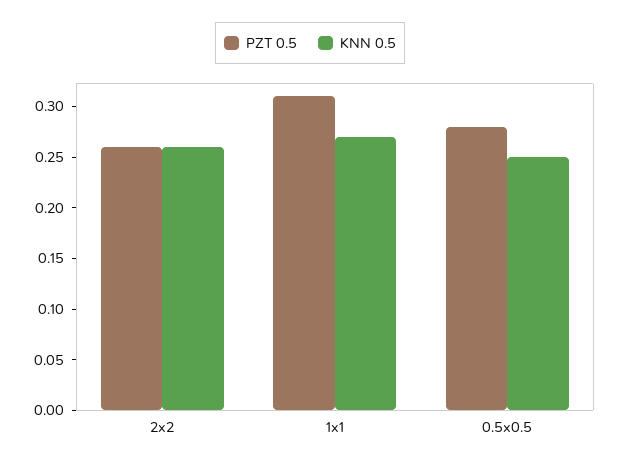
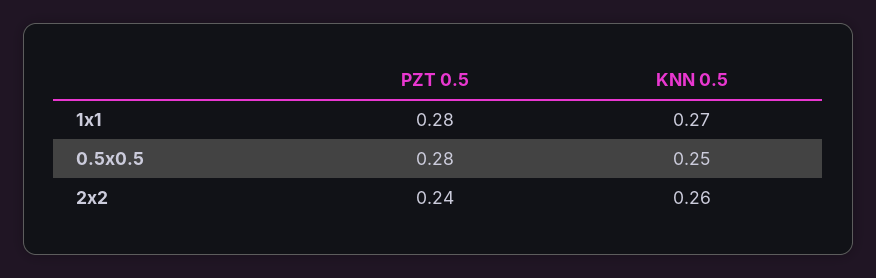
  {
    "PZT 0.5": {
-     "2x2": 0.26,
+     "2x2": 0.24,
-     "1x1": 0.31,
+     "1x1": 0.28,
      "0.5x0.5": 0.28
    },
    "KNN 0.5": {
      "2x2": 0.26,
      "1x1": 0.27,
      "0.5x0.5": 0.25
    }
  }

